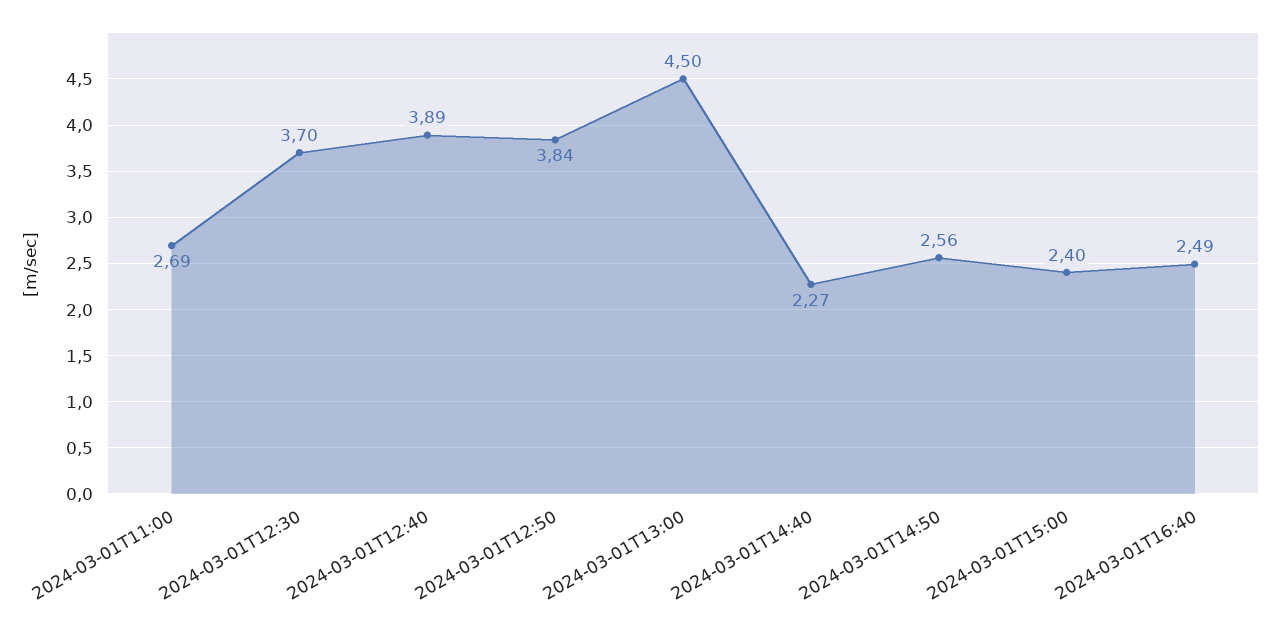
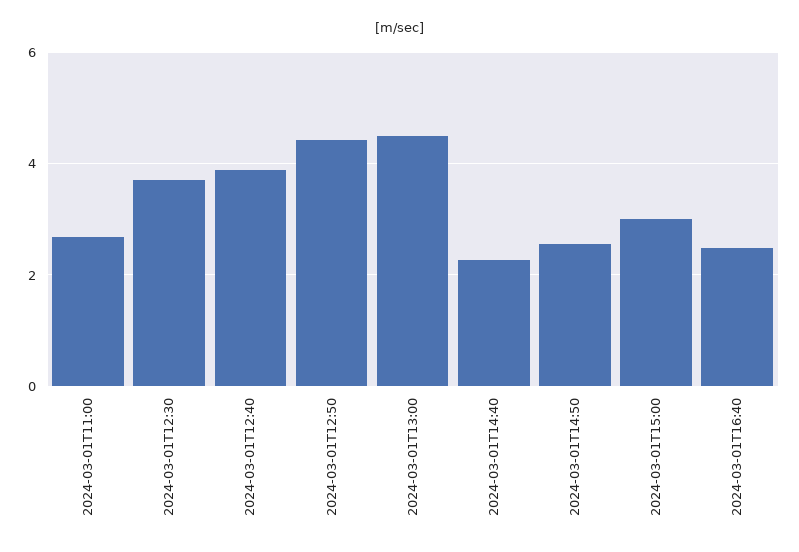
  {
    "2024-03-01T11:00": 2.69,
    "2024-03-01T12:30": 3.7,
    "2024-03-01T12:40": 3.89,
-   "2024-03-01T12:50": 3.84,
+   "2024-03-01T12:50": 4.4,
    "2024-03-01T13:00": 4.5,
    "2024-03-01T14:40": 2.27,
    "2024-03-01T14:50": 2.56,
-   "2024-03-01T15:00": 2.4,
+   "2024-03-01T15:00": 3,
    "2024-03-01T16:40": 2.49
  }

